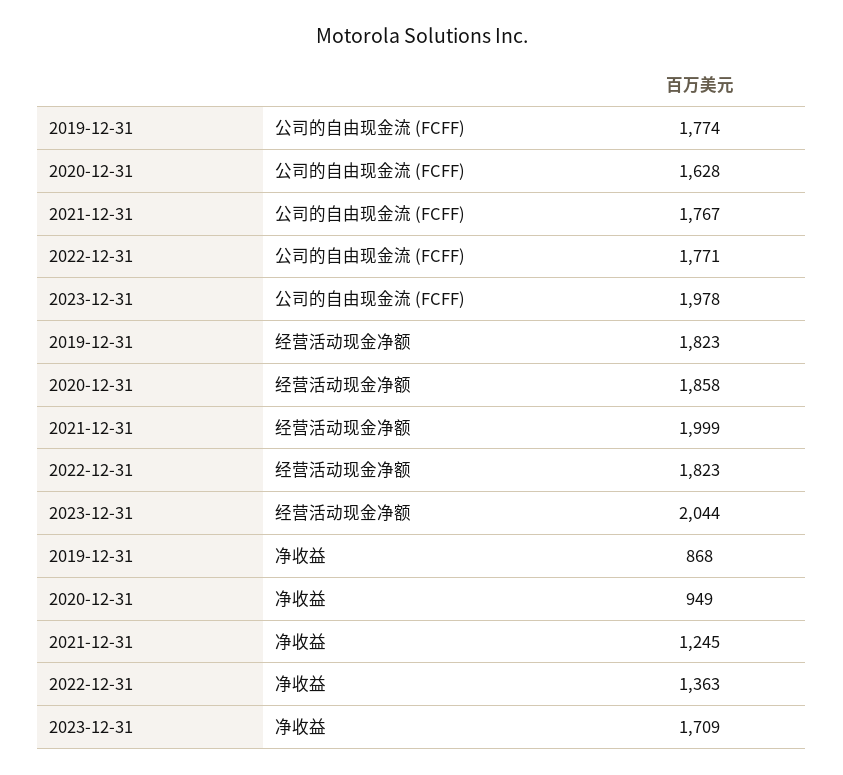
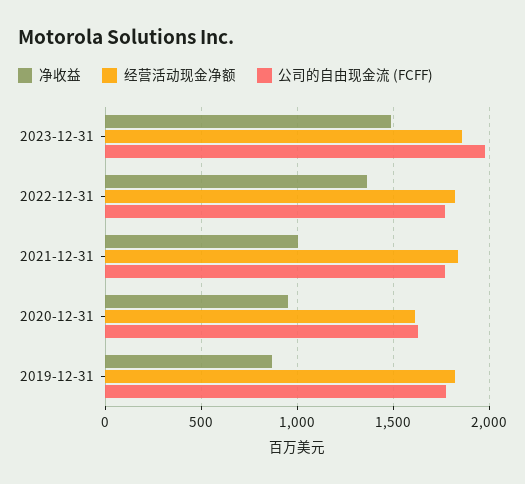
  {
    "公司的自由现金流 (FCFF)": {
      "2019-12-31": 1774,
      "2020-12-31": 1628,
      "2021-12-31": 1767,
      "2022-12-31": 1771,
      "2023-12-31": 1978
    },
    "经营活动现金净额": {
      "2019-12-31": 1823,
-     "2020-12-31": 1858,
+     "2020-12-31": 1600,
-     "2021-12-31": 1999,
+     "2021-12-31": 1850,
      "2022-12-31": 1823,
-     "2023-12-31": 2044
+     "2023-12-31": 1850
    },
    "净收益": {
      "2019-12-31": 868,
      "2020-12-31": 949,
-     "2021-12-31": 1245,
+     "2021-12-31": 1000,
      "2022-12-31": 1363,
-     "2023-12-31": 1709
+     "2023-12-31": 1500
    }
  }

